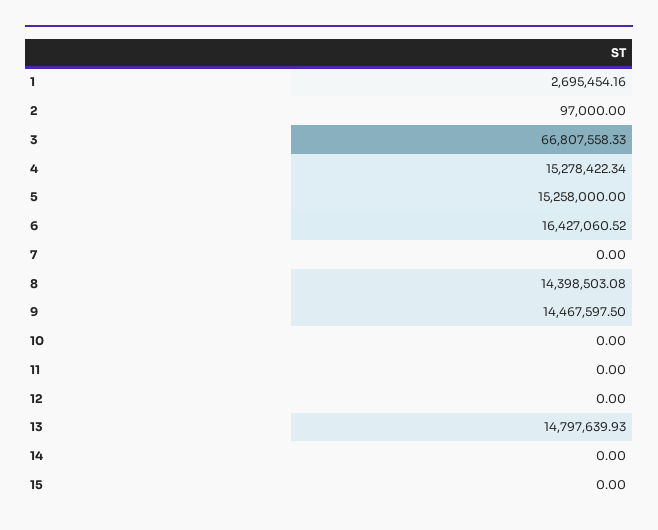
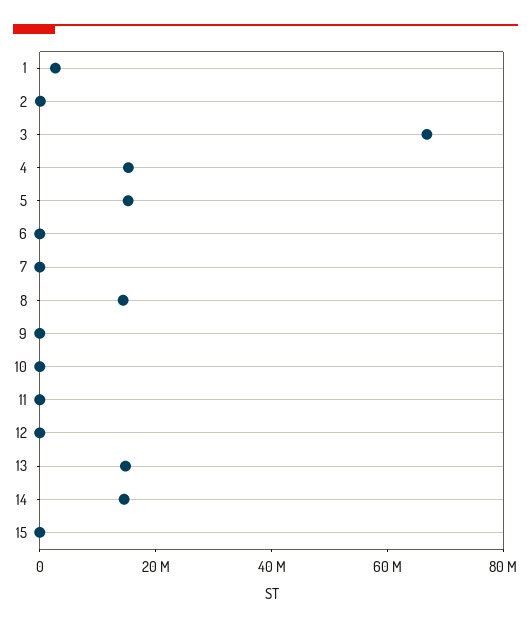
  {
    "1": 2695454.16,
    "2": 97000,
    "3": 66807558.33,
    "4": 15278422.34,
    "5": 15258000,
-   "6": 16427060.52,
+   "6": 0,
    "7": 0,
    "8": 14398503.08,
-   "9": 14467597.5,
+   "9": 0,
    "10": 0,
    "11": 0,
    "12": 0,
    "13": 14797639.93,
-   "14": 0,
+   "14": 15000000,
    "15": 0
  }

